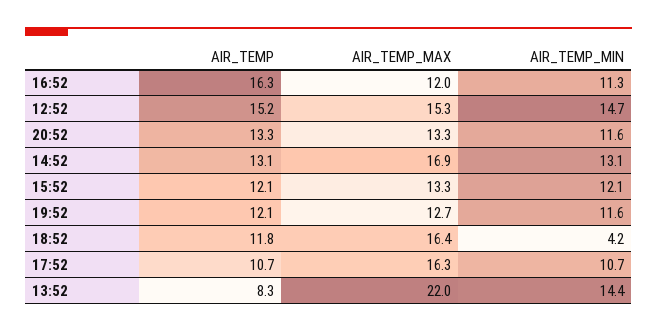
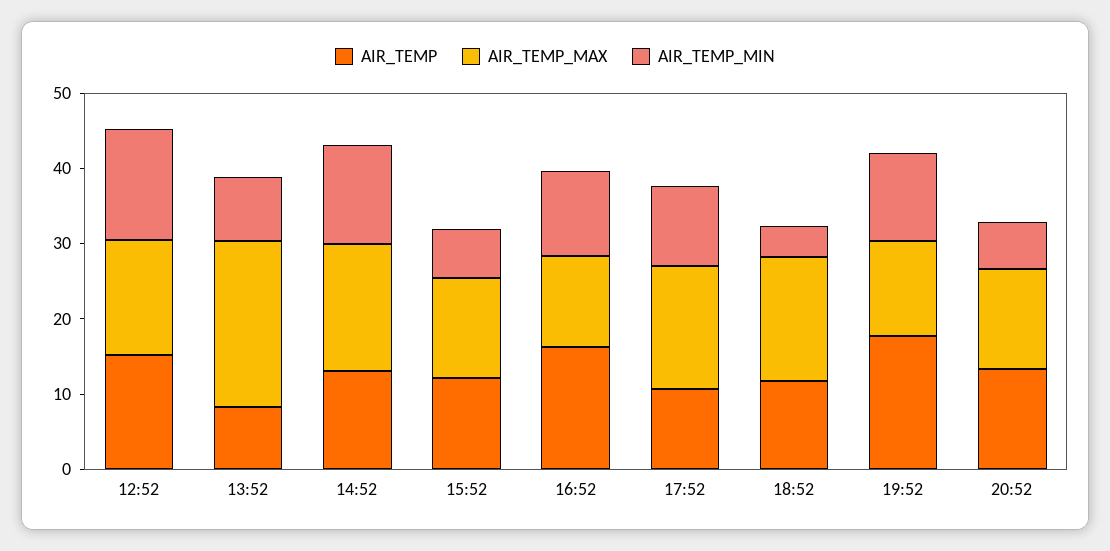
  {
    "AIR_TEMP": {
      "16:52": 16.3,
      "12:52": 15.2,
      "20:52": 13.3,
      "14:52": 13.1,
      "15:52": 12.1,
-     "19:52": 12.1,
+     "19:52": 18,
      "18:52": 11.8,
      "17:52": 10.7,
      "13:52": 8.3
    },
    "AIR_TEMP_MAX": {
      "16:52": 12,
      "12:52": 15.3,
      "20:52": 13.3,
      "14:52": 16.9,
      "15:52": 13.3,
      "19:52": 12.7,
      "18:52": 16.4,
      "17:52": 16.3,
      "13:52": 22
    },
    "AIR_TEMP_MIN": {
      "16:52": 11.3,
      "12:52": 14.7,
-     "20:52": 11.6,
+     "20:52": 6,
      "14:52": 13.1,
-     "15:52": 12.1,
+     "15:52": 6,
      "19:52": 11.6,
      "18:52": 4.2,
      "17:52": 10.7,
-     "13:52": 14.4
+     "13:52": 8
    }
  }

